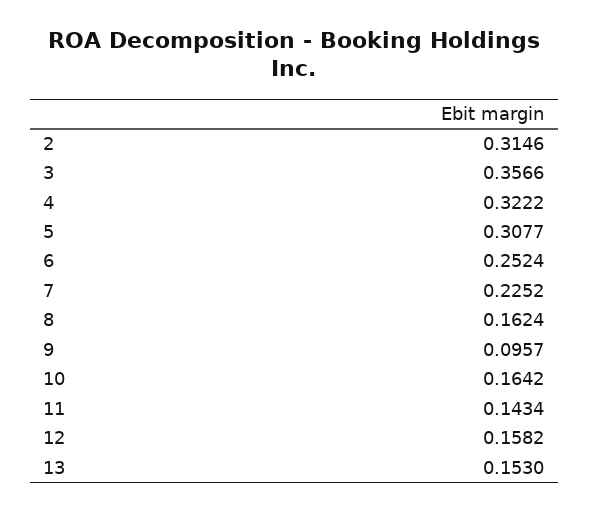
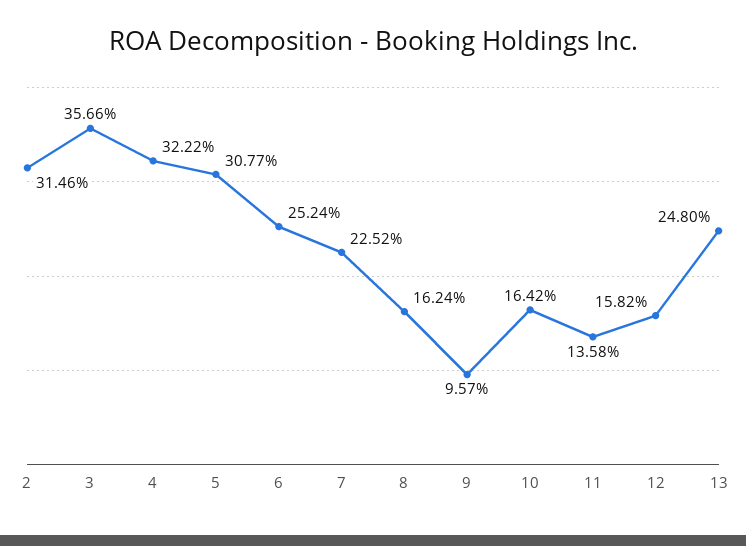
  {
    "2": 0.3146,
    "3": 0.3566,
    "4": 0.3222,
    "5": 0.3077,
    "6": 0.2524,
    "7": 0.2252,
    "8": 0.1624,
    "9": 0.0957,
    "10": 0.1642,
-   "11": 0.1434,
+   "11": 0.1358,
    "12": 0.1582,
-   "13": 0.153
+   "13": 0.248
  }

